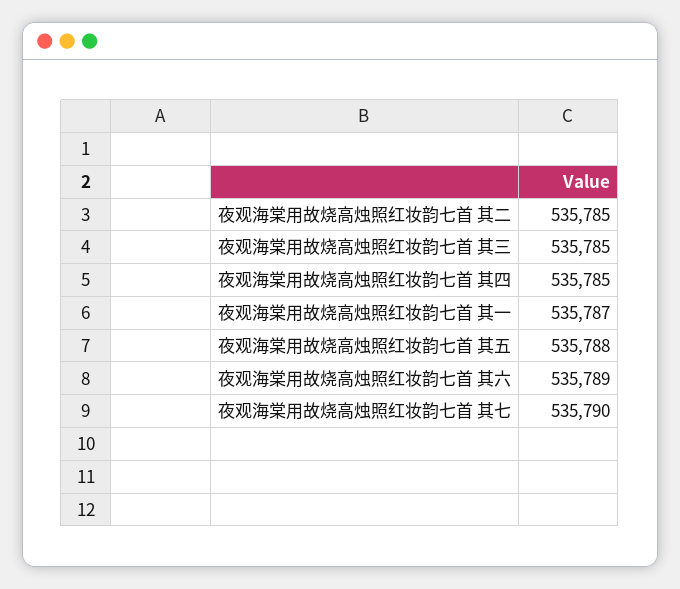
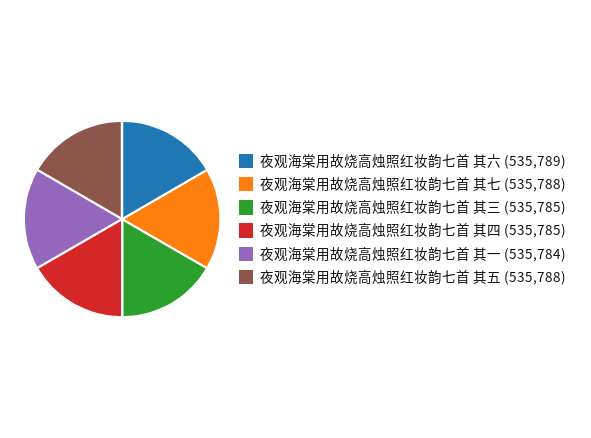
  {
-   "夜观海棠用故烧高烛照红妆韵七首 其二": 535785,
    "夜观海棠用故烧高烛照红妆韵七首 其三": 535785,
    "夜观海棠用故烧高烛照红妆韵七首 其四": 535785,
-   "夜观海棠用故烧高烛照红妆韵七首 其一": 535787,
+   "夜观海棠用故烧高烛照红妆韵七首 其一": 535784,
    "夜观海棠用故烧高烛照红妆韵七首 其五": 535788,
    "夜观海棠用故烧高烛照红妆韵七首 其六": 535789,
-   "夜观海棠用故烧高烛照红妆韵七首 其七": 535790
+   "夜观海棠用故烧高烛照红妆韵七首 其七": 535788
  }

